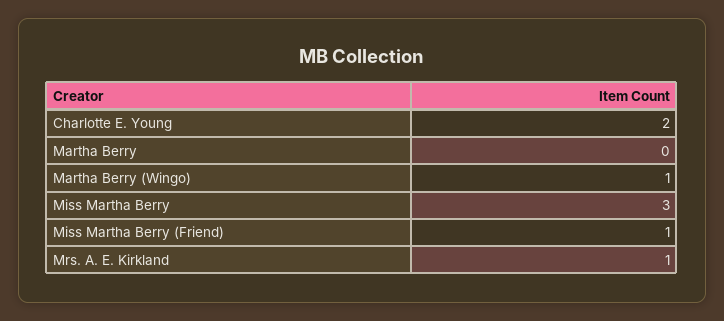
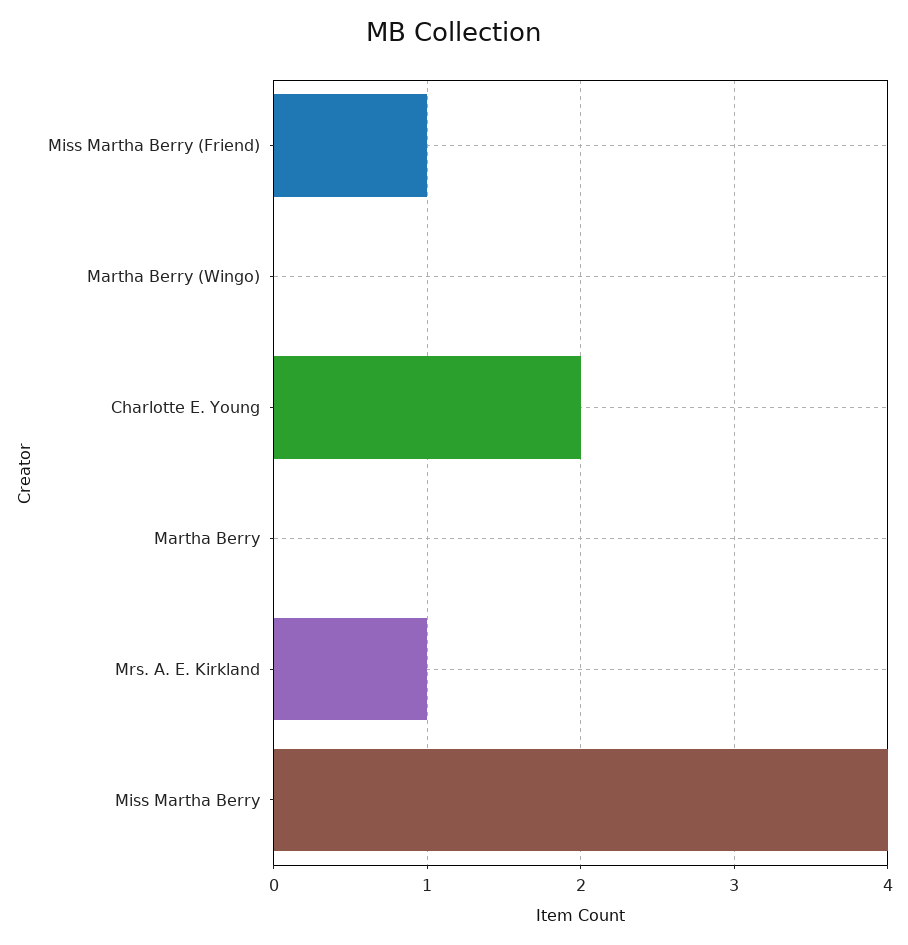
  {
    "Charlotte E. Young": 2,
    "Martha Berry": 0,
-   "Martha Berry (Wingo)": 1,
+   "Martha Berry (Wingo)": 0,
-   "Miss Martha Berry": 3,
+   "Miss Martha Berry": 4,
    "Miss Martha Berry (Friend)": 1,
    "Mrs. A. E. Kirkland": 1
  }

